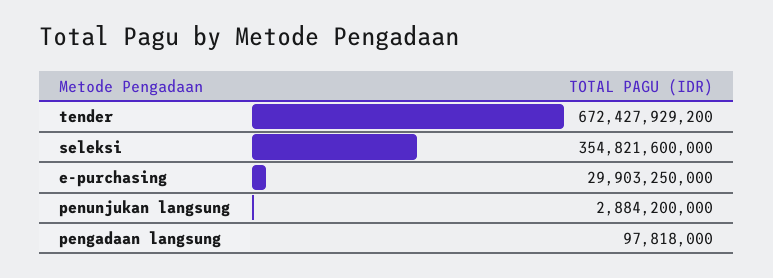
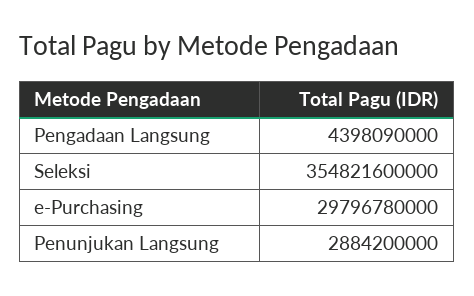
  {
-   "tender": 672427929200,
    "seleksi": 354821600000,
-   "e-purchasing": 29903250000,
+   "e-purchasing": 29796780000,
    "penunjukan langsung": 2884200000,
-   "pengadaan langsung": 97818000
+   "pengadaan langsung": 4398090000
  }

